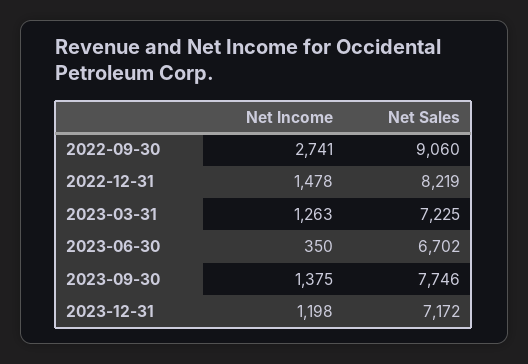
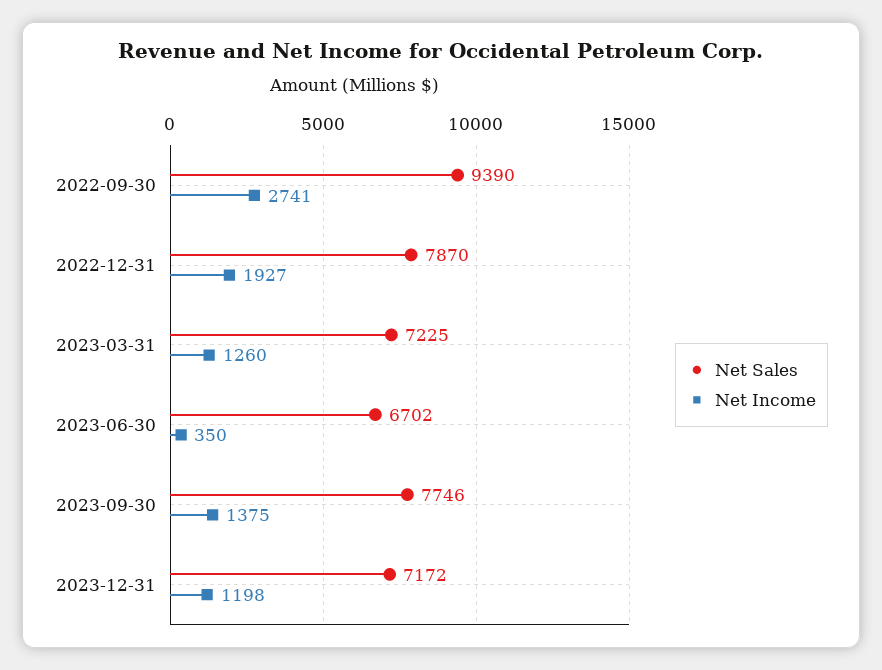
  {
    "Net Income": {
      "2022-09-30": 2741,
-     "2022-12-31": 1478,
+     "2022-12-31": 1927,
-     "2023-03-31": 1263,
+     "2023-03-31": 1260,
      "2023-06-30": 350,
      "2023-09-30": 1375,
      "2023-12-31": 1198
    },
    "Net Sales": {
-     "2022-09-30": 9060,
+     "2022-09-30": 9390,
-     "2022-12-31": 8219,
+     "2022-12-31": 7870,
      "2023-03-31": 7225,
      "2023-06-30": 6702,
      "2023-09-30": 7746,
      "2023-12-31": 7172
    }
  }

